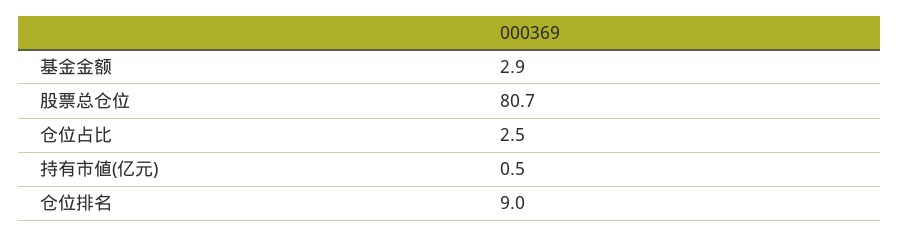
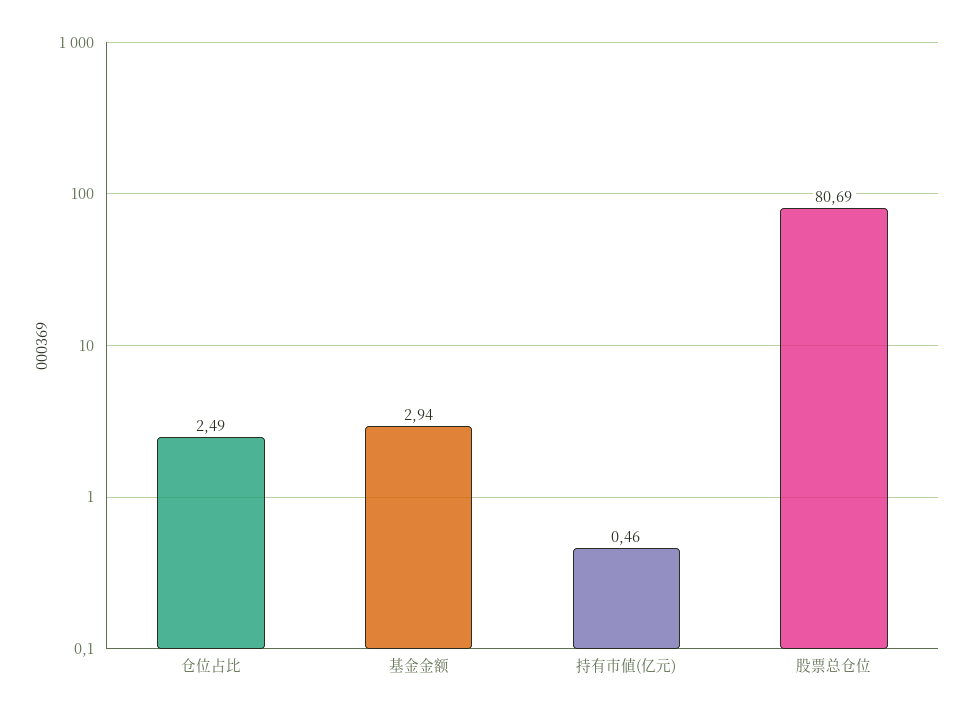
  {
    "基金金额": 2.94,
    "股票总仓位": 80.69,
    "仓位占比": 2.49,
-   "持有市値(亿元)": 0.46,
+   "持有市値(亿元)": 0.46
-   "仓位排名": 9
  }

